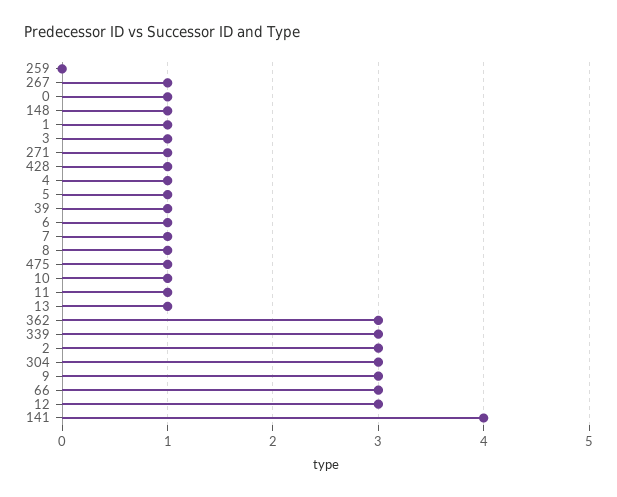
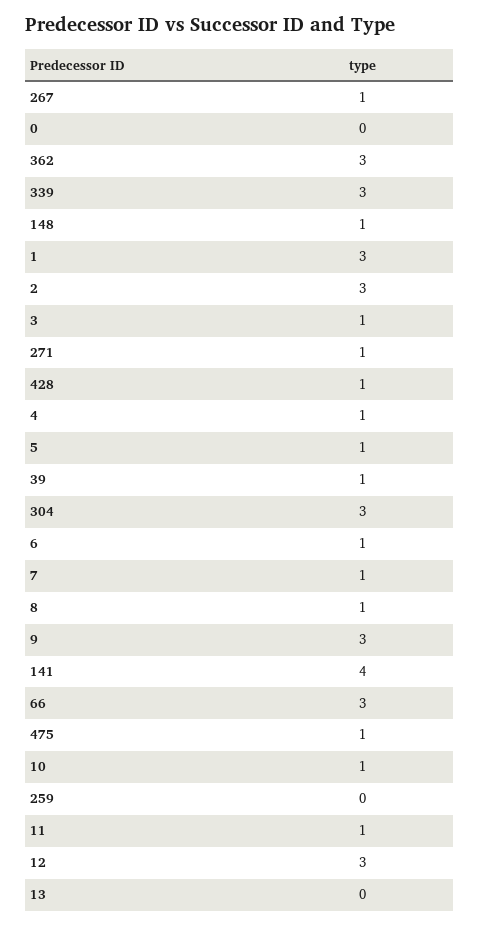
  {
    "259": 0,
    "267": 1,
-   "0": 1,
+   "0": 0,
    "148": 1,
-   "1": 1,
+   "1": 3,
    "3": 1,
    "271": 1,
    "428": 1,
    "4": 1,
    "5": 1,
    "39": 1,
    "6": 1,
    "7": 1,
    "8": 1,
    "475": 1,
    "10": 1,
    "11": 1,
-   "13": 1,
+   "13": 0,
    "362": 3,
    "339": 3,
    "2": 3,
    "304": 3,
    "9": 3,
    "66": 3,
    "12": 3,
    "141": 4
  }

